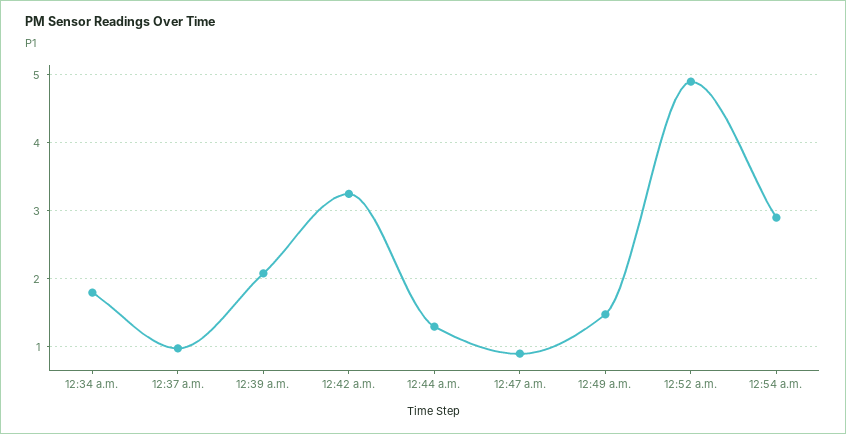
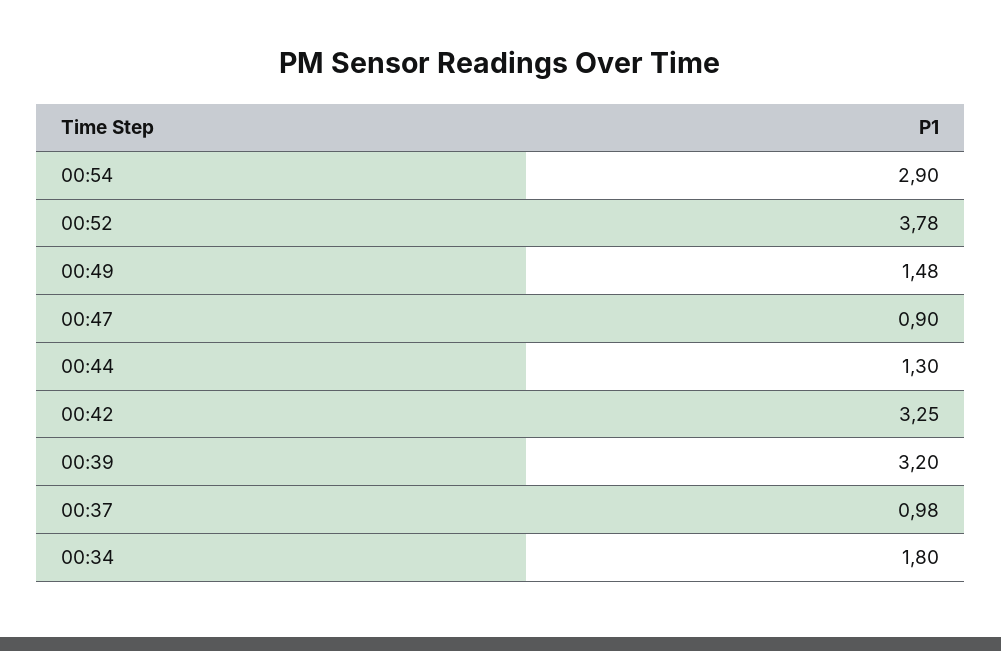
  {
    "12:34 a.m.": 1.8,
    "12:37 a.m.": 0.98,
-   "12:39 a.m.": 2.1,
+   "12:39 a.m.": 3.2,
    "12:42 a.m.": 3.25,
    "12:44 a.m.": 1.3,
    "12:47 a.m.": 0.9,
    "12:49 a.m.": 1.48,
-   "12:52 a.m.": 4.9,
+   "12:52 a.m.": 3.78,
    "12:54 a.m.": 2.9
  }

